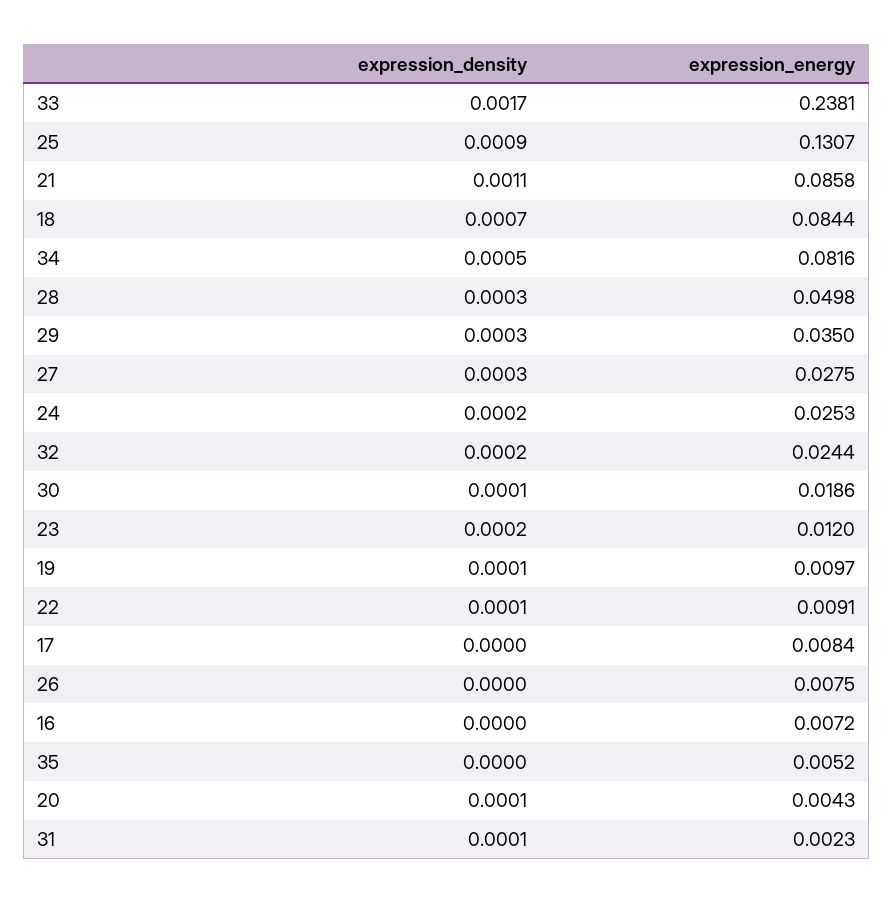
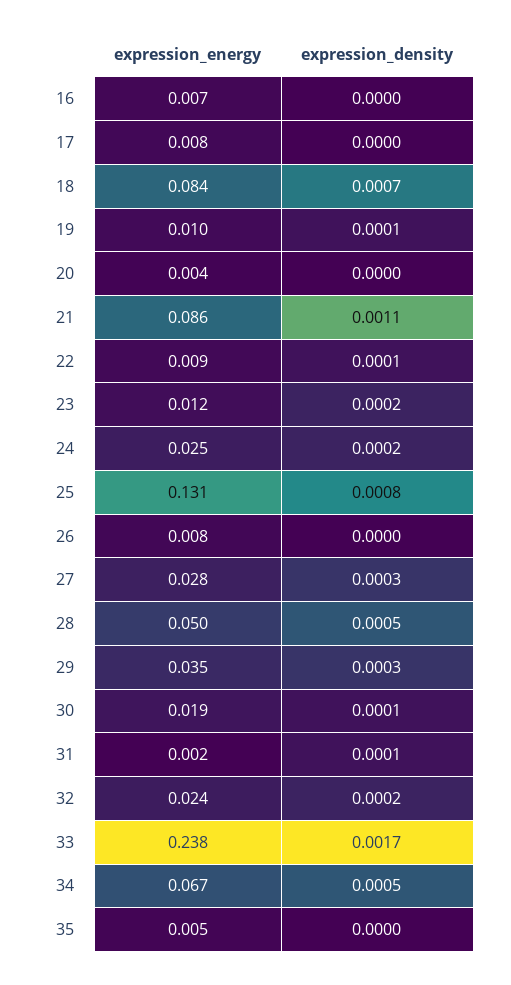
  {
    "expression_density": {
      "33": 0.0017,
-     "25": 0.0009,
+     "25": 0.0008,
      "21": 0.0011,
      "18": 0.0007,
      "34": 0.0005,
-     "28": 0.0003,
+     "28": 0.0005,
      "29": 0.0003,
      "27": 0.0003,
      "24": 0.0002,
      "32": 0.0002,
      "30": 0.0001,
      "23": 0.0002,
      "19": 0.0001,
      "22": 0.0001,
      "17": 0,
      "26": 0,
      "16": 0,
      "35": 0,
-     "20": 0.0001,
+     "20": 0,
      "31": 0.0001
    },
    "expression_energy": {
      "33": 0.2381,
      "25": 0.1307,
      "21": 0.0858,
      "18": 0.0844,
-     "34": 0.0816,
+     "34": 0.067,
      "28": 0.0498,
      "29": 0.035,
      "27": 0.0275,
      "24": 0.0253,
      "32": 0.0244,
      "30": 0.0186,
      "23": 0.012,
      "19": 0.0097,
      "22": 0.0091,
      "17": 0.0084,
      "26": 0.0075,
      "16": 0.0072,
      "35": 0.0052,
      "20": 0.0043,
      "31": 0.0023
    }
  }

